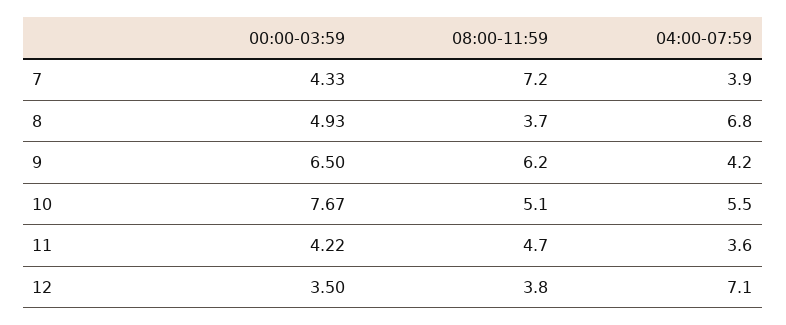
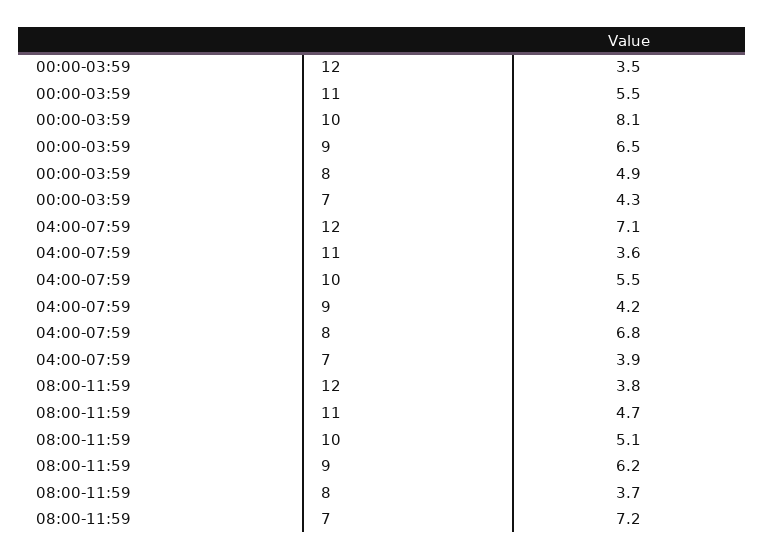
  {
    "00:00-03:59": {
      "7": 4.33,
      "8": 4.93,
      "9": 6.5,
-     "10": 7.67,
+     "10": 8.1,
-     "11": 4.22,
+     "11": 5.5,
      "12": 3.5
    },
    "08:00-11:59": {
      "7": 7.2,
      "8": 3.7,
      "9": 6.2,
      "10": 5.1,
      "11": 4.7,
      "12": 3.8
    },
    "04:00-07:59": {
      "7": 3.9,
      "8": 6.8,
      "9": 4.2,
      "10": 5.5,
      "11": 3.6,
      "12": 7.1
    }
  }

